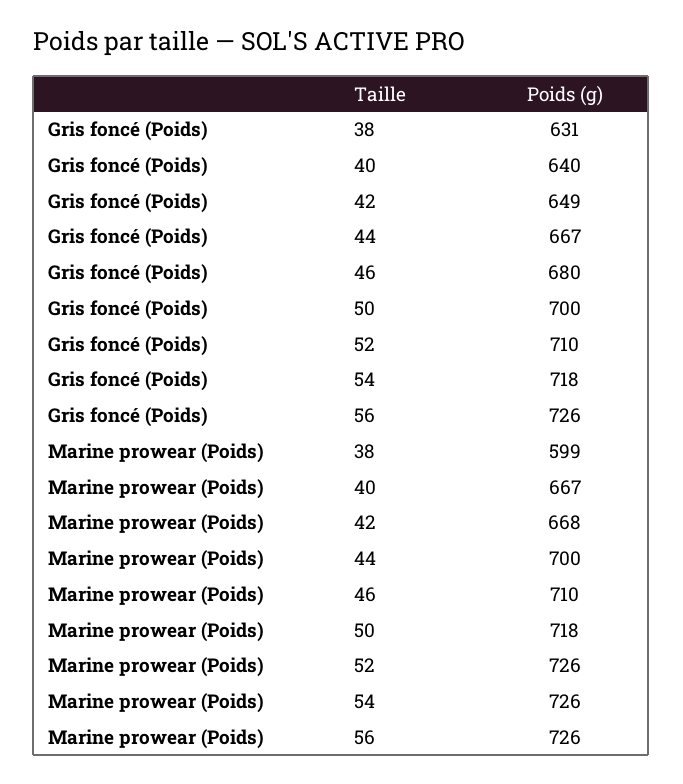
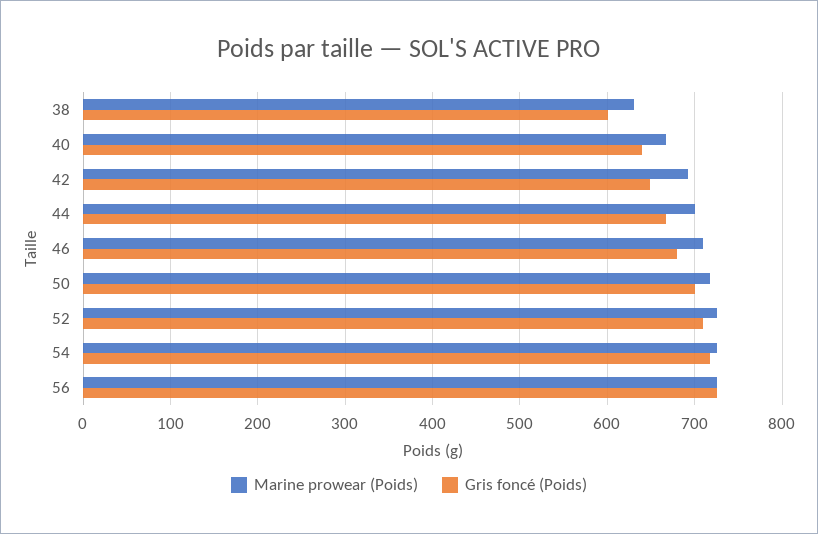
  {
    "Gris foncé (Poids)": {
-     "38": 631,
+     "38": 600,
      "40": 640,
      "42": 649,
      "44": 667,
      "46": 680,
      "50": 700,
      "52": 710,
      "54": 718,
      "56": 726
    },
    "Marine prowear (Poids)": {
-     "38": 599,
+     "38": 630,
      "40": 667,
-     "42": 668,
+     "42": 690,
      "44": 700,
      "46": 710,
      "50": 718,
      "52": 726,
      "54": 726,
      "56": 726
    }
  }

